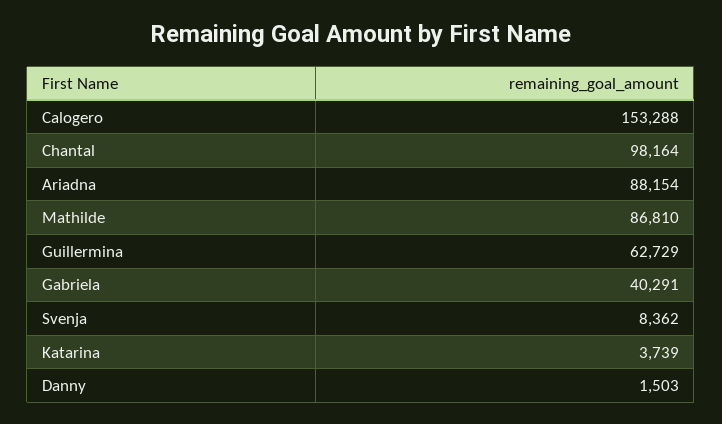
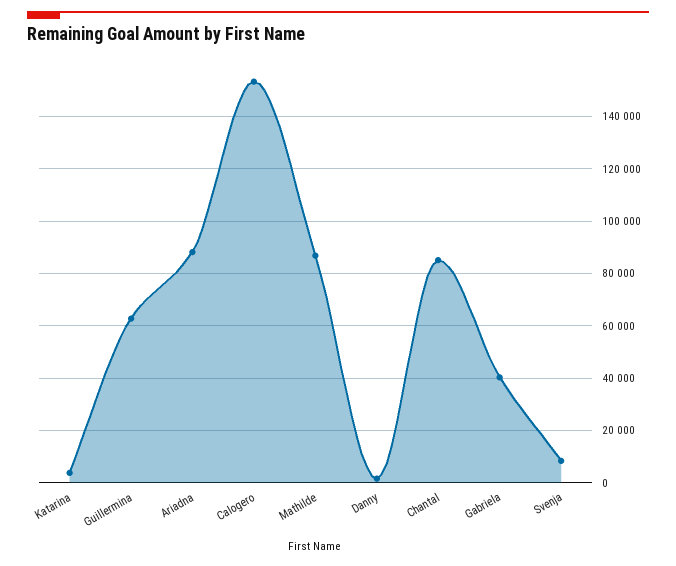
  {
    "Calogero": 153288,
-   "Chantal": 98164,
+   "Chantal": 85000,
    "Ariadna": 88154,
    "Mathilde": 86810,
    "Guillermina": 62729,
    "Gabriela": 40291,
    "Svenja": 8362,
    "Katarina": 3739,
    "Danny": 1503
  }

